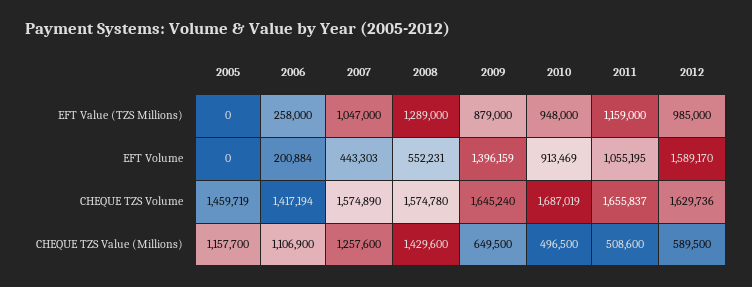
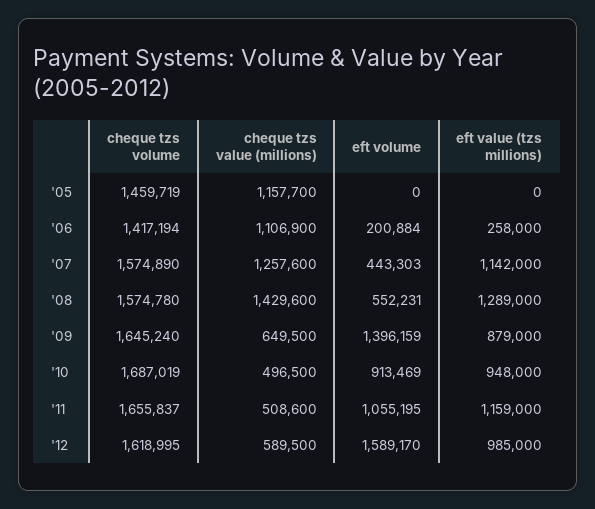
  {
    "2005": {
      "EFT Value (TZS Millions)": 0,
      "EFT Volume": 0,
      "CHEQUE TZS Volume": 1459719,
      "CHEQUE TZS Value (Millions)": 1157700
    },
    "2006": {
      "EFT Value (TZS Millions)": 258000,
      "EFT Volume": 200884,
      "CHEQUE TZS Volume": 1417194,
      "CHEQUE TZS Value (Millions)": 1106900
    },
    "2007": {
-     "EFT Value (TZS Millions)": 1047000,
+     "EFT Value (TZS Millions)": 1142000,
      "EFT Volume": 443303,
      "CHEQUE TZS Volume": 1574890,
      "CHEQUE TZS Value (Millions)": 1257600
    },
    "2008": {
      "EFT Value (TZS Millions)": 1289000,
      "EFT Volume": 552231,
      "CHEQUE TZS Volume": 1574780,
      "CHEQUE TZS Value (Millions)": 1429600
    },
    "2009": {
      "EFT Value (TZS Millions)": 879000,
      "EFT Volume": 1396159,
      "CHEQUE TZS Volume": 1645240,
      "CHEQUE TZS Value (Millions)": 649500
    },
    "2010": {
      "EFT Value (TZS Millions)": 948000,
      "EFT Volume": 913469,
      "CHEQUE TZS Volume": 1687019,
      "CHEQUE TZS Value (Millions)": 496500
    },
    "2011": {
      "EFT Value (TZS Millions)": 1159000,
      "EFT Volume": 1055195,
      "CHEQUE TZS Volume": 1655837,
      "CHEQUE TZS Value (Millions)": 508600
    },
    "2012": {
      "EFT Value (TZS Millions)": 985000,
      "EFT Volume": 1589170,
-     "CHEQUE TZS Volume": 1629736,
+     "CHEQUE TZS Volume": 1618995,
      "CHEQUE TZS Value (Millions)": 589500
    }
  }

